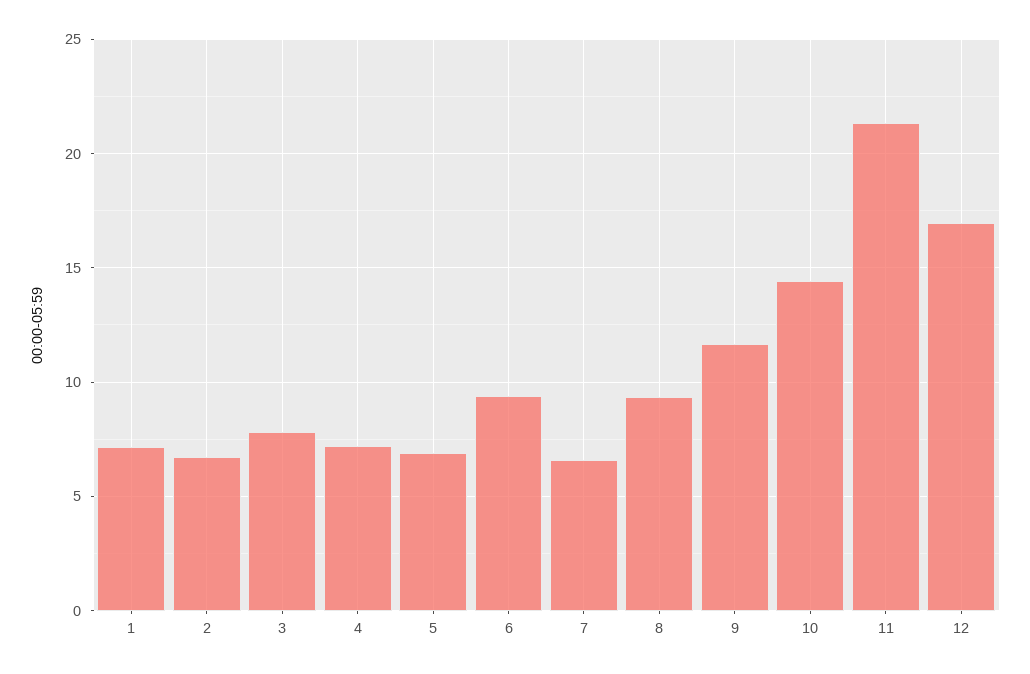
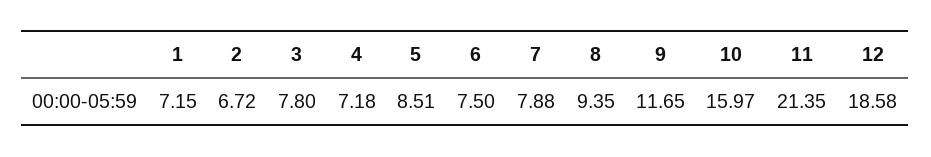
  {
    "1": 7.15,
    "2": 6.72,
    "3": 7.8,
    "4": 7.18,
-   "5": 7,
+   "5": 8.51,
-   "6": 9.5,
+   "6": 7.5,
-   "7": 6.5,
+   "7": 7.88,
    "8": 9.35,
    "9": 11.65,
-   "10": 14.5,
+   "10": 15.97,
    "11": 21.35,
-   "12": 17
+   "12": 18.58
  }

